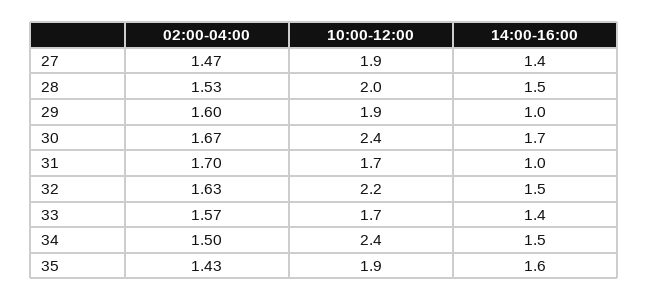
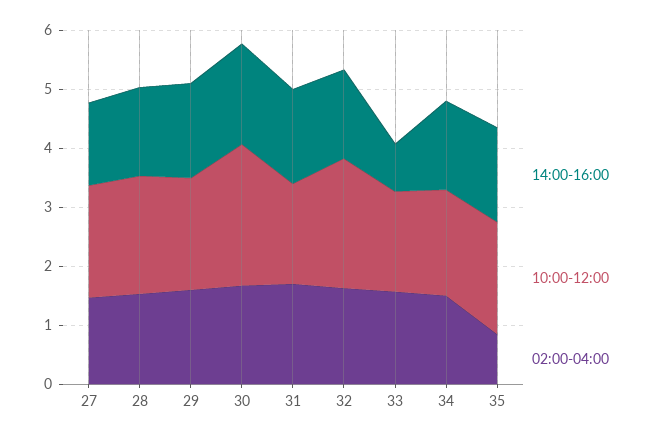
  {
    "02:00-04:00": {
      "27": 1.47,
      "28": 1.53,
      "29": 1.6,
      "30": 1.67,
      "31": 1.7,
      "32": 1.63,
      "33": 1.57,
      "34": 1.5,
-     "35": 1.43
+     "35": 0.8
    },
    "10:00-12:00": {
      "27": 1.9,
      "28": 2,
      "29": 1.9,
      "30": 2.4,
      "31": 1.7,
      "32": 2.2,
      "33": 1.7,
-     "34": 2.4,
+     "34": 1.8,
      "35": 1.9
    },
    "14:00-16:00": {
      "27": 1.4,
      "28": 1.5,
-     "29": 1,
+     "29": 1.6,
      "30": 1.7,
-     "31": 1,
+     "31": 1.6,
      "32": 1.5,
-     "33": 1.4,
+     "33": 0.8,
      "34": 1.5,
      "35": 1.6
    }
  }

